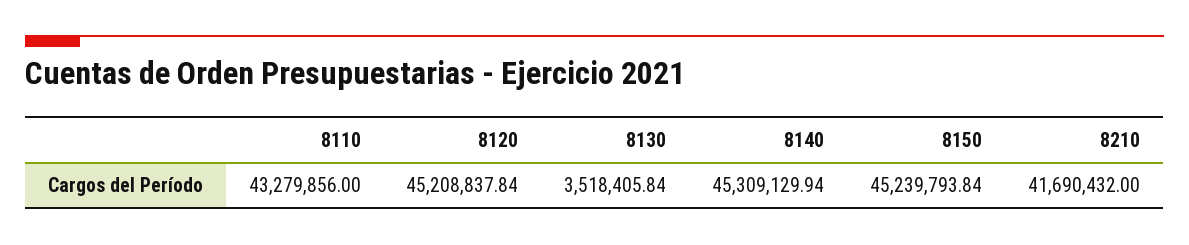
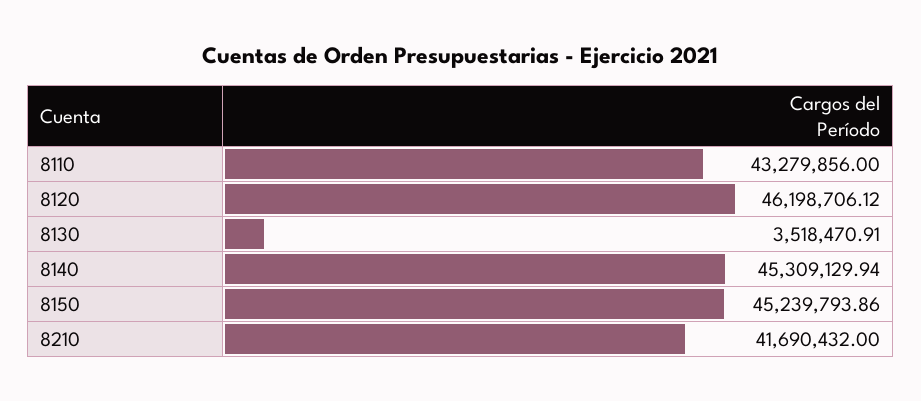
  {
    "8110": 43279856,
-   "8120": 45208837.84,
+   "8120": 46198706.12,
-   "8130": 3518405.84,
+   "8130": 3518470.91,
    "8140": 45309129.94,
-   "8150": 45239793.84,
+   "8150": 45239793.86,
    "8210": 41690432
  }

